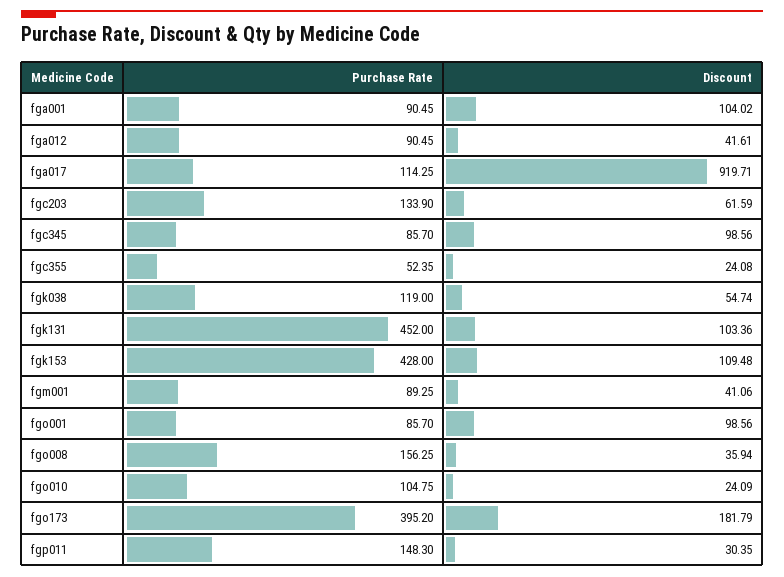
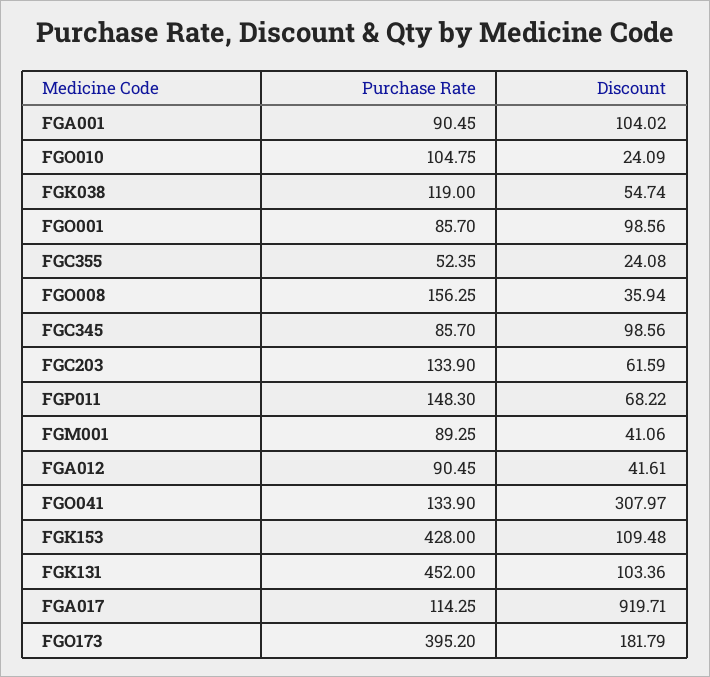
  {
    "Purchase Rate": {
      "fga001": 90.45,
      "fga012": 90.45,
      "fga017": 114.25,
      "fgc203": 133.9,
      "fgc345": 85.7,
      "fgc355": 52.35,
      "fgk038": 119,
      "fgk131": 452,
      "fgk153": 428,
      "fgm001": 89.25,
      "fgo001": 85.7,
      "fgo008": 156.25,
      "fgo010": 104.75,
      "fgo173": 395.2,
-     "fgp011": 148.3
+     "fgp011": 148.3,
+     "FGO041": 133.9
    },
    "Discount": {
      "fga001": 104.02,
      "fga012": 41.61,
      "fga017": 919.71,
      "fgc203": 61.59,
      "fgc345": 98.56,
      "fgc355": 24.08,
      "fgk038": 54.74,
      "fgk131": 103.36,
      "fgk153": 109.48,
      "fgm001": 41.06,
      "fgo001": 98.56,
      "fgo008": 35.94,
      "fgo010": 24.09,
      "fgo173": 181.79,
-     "fgp011": 30.35
+     "fgp011": 68.22,
+     "FGO041": 307.97
    }
  }

